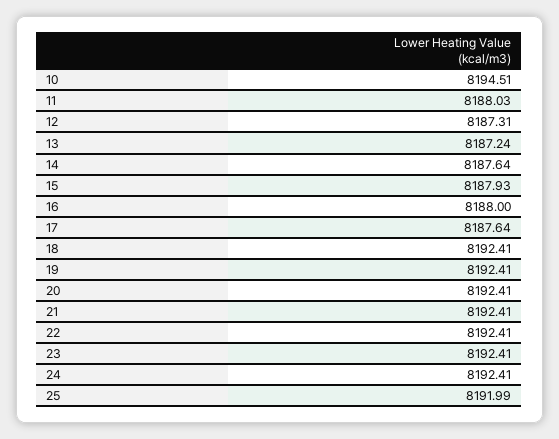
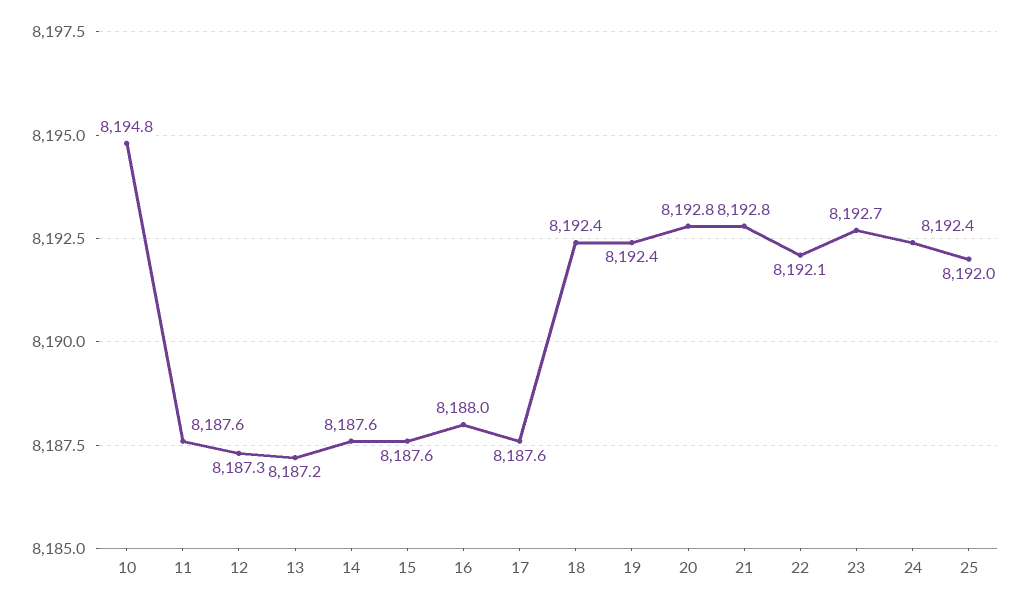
  {
-   "10": 8194.51,
+   "10": 8194.8,
-   "11": 8188.03,
+   "11": 8187.6,
    "12": 8187.31,
    "13": 8187.24,
    "14": 8187.64,
-   "15": 8187.93,
+   "15": 8187.6,
    "16": 8188,
    "17": 8187.64,
    "18": 8192.41,
    "19": 8192.41,
-   "20": 8192.41,
+   "20": 8192.8,
-   "21": 8192.41,
+   "21": 8192.8,
-   "22": 8192.41,
+   "22": 8192.1,
-   "23": 8192.41,
+   "23": 8192.7,
    "24": 8192.41,
    "25": 8191.99
  }

